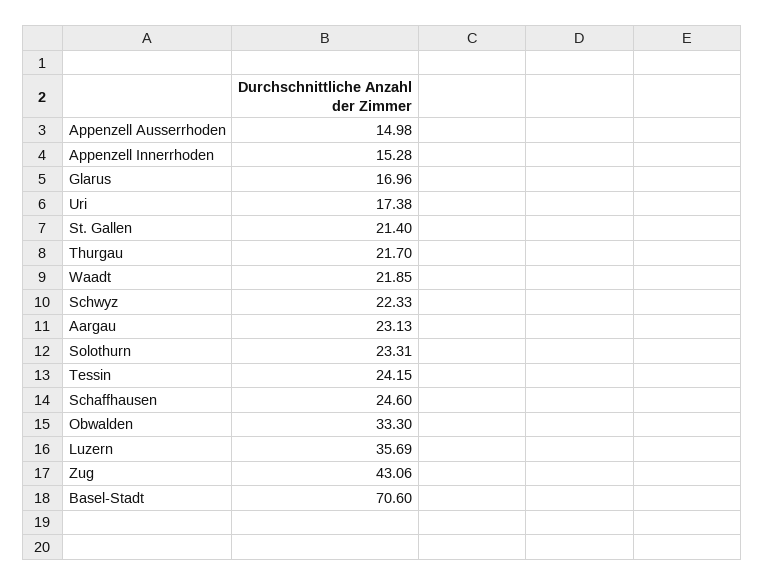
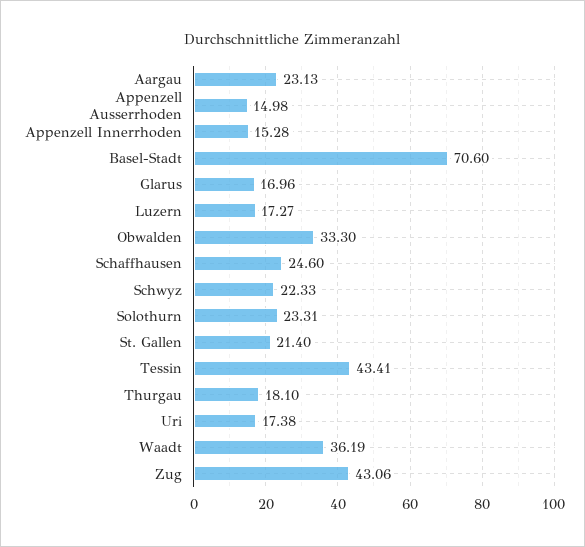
  {
    "Appenzell Ausserrhoden": 14.98,
    "Appenzell Innerrhoden": 15.28,
    "Glarus": 16.96,
    "Uri": 17.38,
    "St. Gallen": 21.4,
-   "Thurgau": 21.7,
+   "Thurgau": 18.1,
-   "Waadt": 21.85,
+   "Waadt": 36.19,
    "Schwyz": 22.33,
    "Aargau": 23.13,
    "Solothurn": 23.31,
-   "Tessin": 24.15,
+   "Tessin": 43.41,
    "Schaffhausen": 24.6,
    "Obwalden": 33.3,
-   "Luzern": 35.69,
+   "Luzern": 17.27,
    "Zug": 43.06,
    "Basel-Stadt": 70.6
  }

